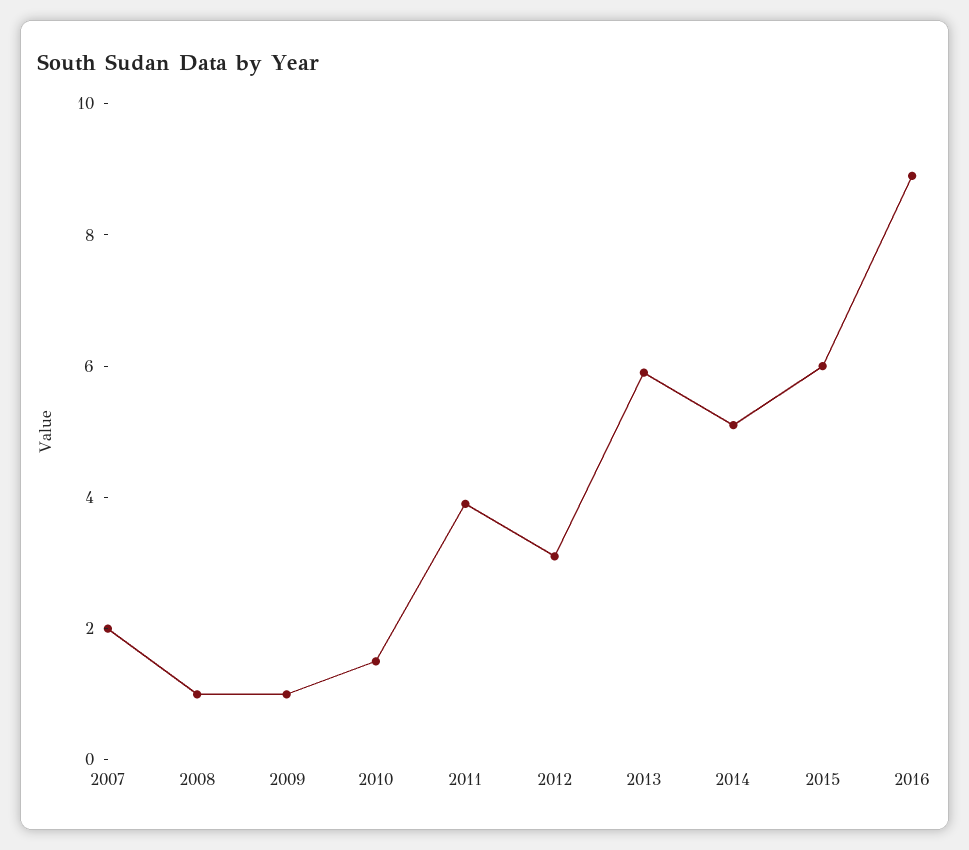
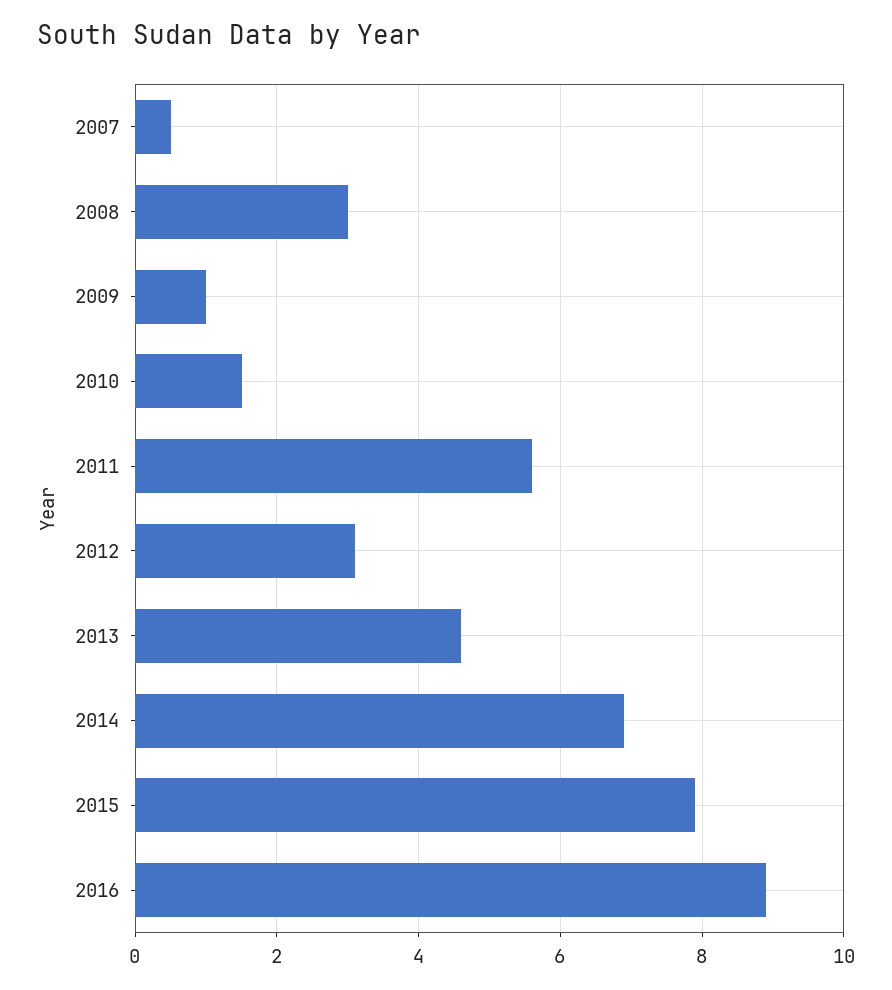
  {
-   "2007": 2,
+   "2007": 0.5,
-   "2008": 1,
+   "2008": 3,
    "2009": 1,
    "2010": 1.5,
-   "2011": 4,
+   "2011": 5.5,
    "2012": 3,
-   "2013": 6,
+   "2013": 4.5,
-   "2014": 5,
+   "2014": 7,
-   "2015": 6,
+   "2015": 8,
    "2016": 9
  }

